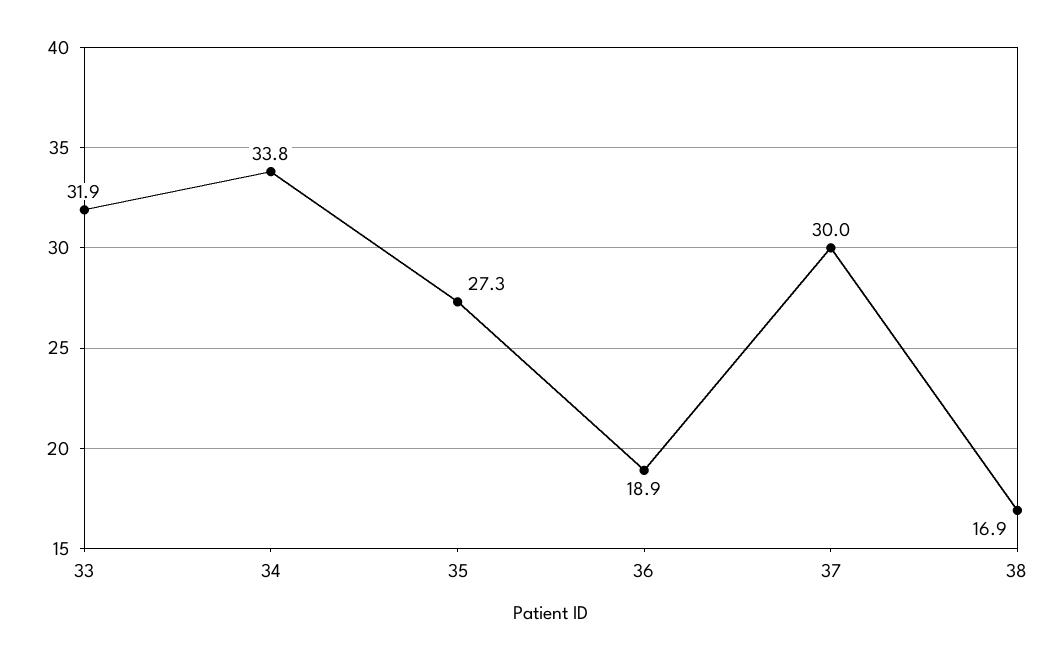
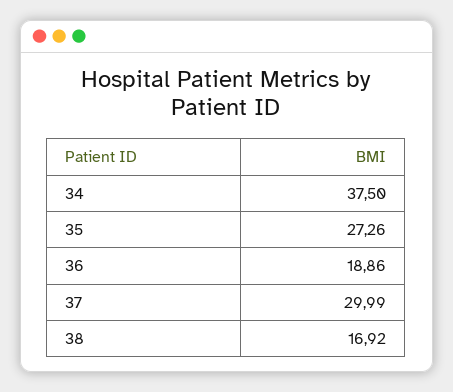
  {
-   "33": 31.9,
-   "34": 33.8,
+   "34": 37.5,
    "35": 27.26,
    "36": 18.86,
    "37": 29.99,
    "38": 16.92
  }

